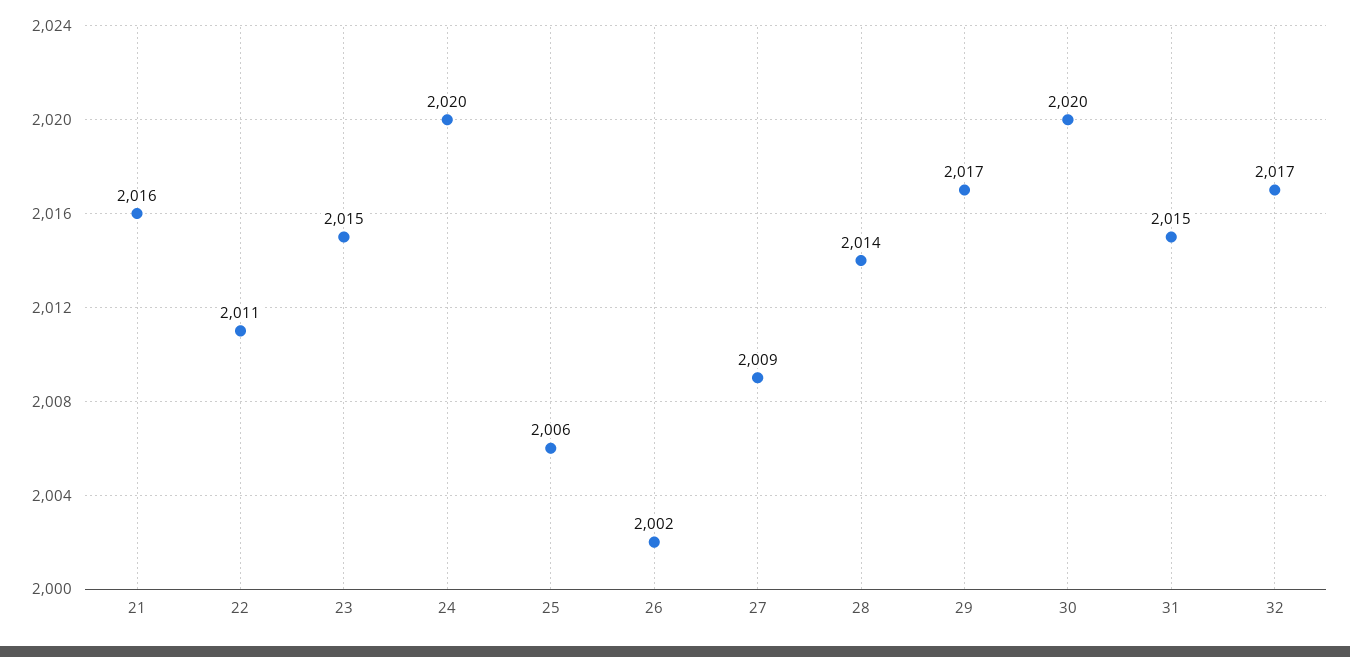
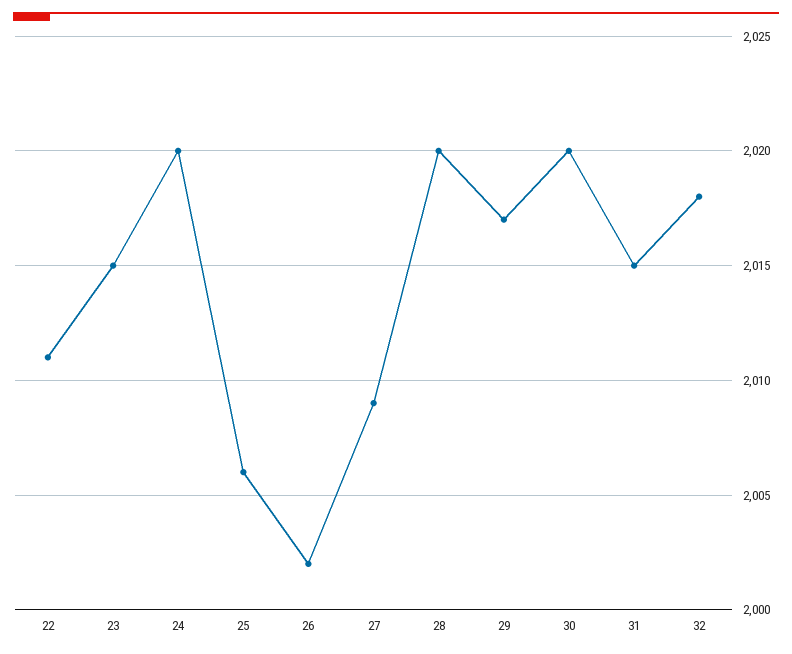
  {
-   "21": 2016,
    "22": 2011,
    "23": 2015,
    "24": 2020,
    "25": 2006,
    "26": 2002,
    "27": 2009,
-   "28": 2014,
+   "28": 2020,
    "29": 2017,
    "30": 2020,
    "31": 2015,
-   "32": 2017
+   "32": 2018
  }

